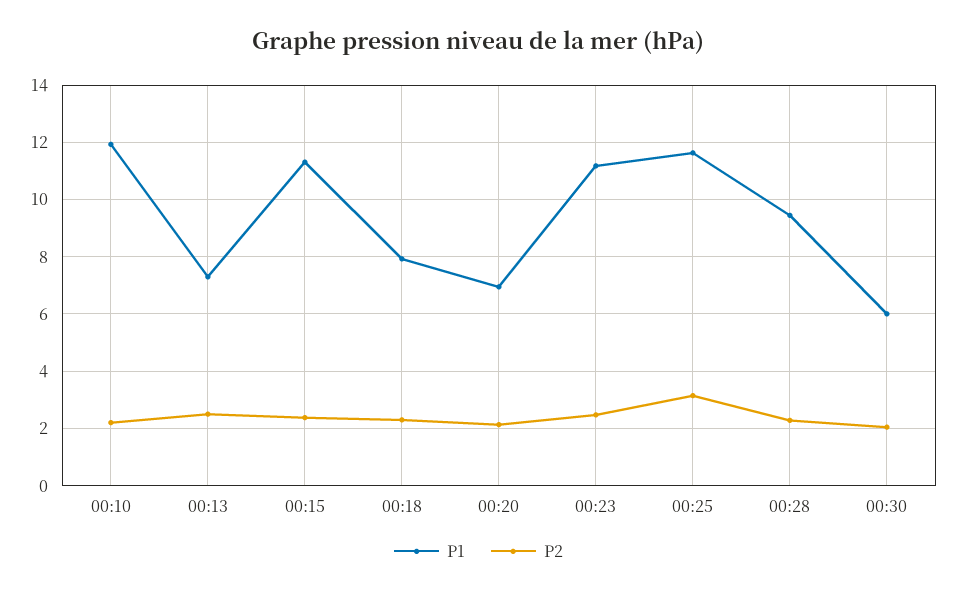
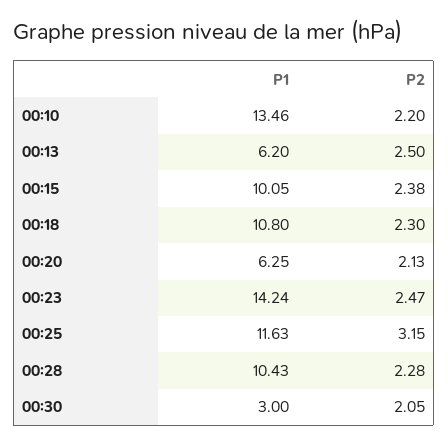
  {
    "P1": {
-     "00:10": 12,
+     "00:10": 13.46,
-     "00:13": 7.25,
+     "00:13": 6.2,
-     "00:15": 11.25,
+     "00:15": 10.05,
-     "00:18": 8,
+     "00:18": 10.8,
-     "00:20": 7,
+     "00:20": 6.25,
-     "00:23": 11.25,
+     "00:23": 14.24,
      "00:25": 11.63,
-     "00:28": 9.5,
+     "00:28": 10.43,
-     "00:30": 6
+     "00:30": 3
    },
    "P2": {
      "00:10": 2.2,
      "00:13": 2.5,
      "00:15": 2.38,
      "00:18": 2.3,
      "00:20": 2.13,
      "00:23": 2.47,
      "00:25": 3.15,
      "00:28": 2.28,
      "00:30": 2.05
    }
  }

